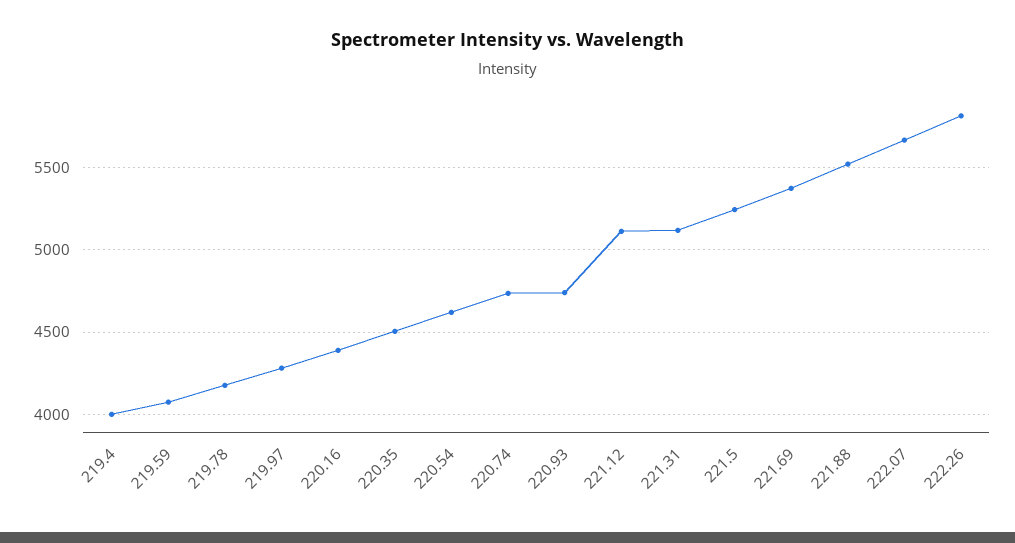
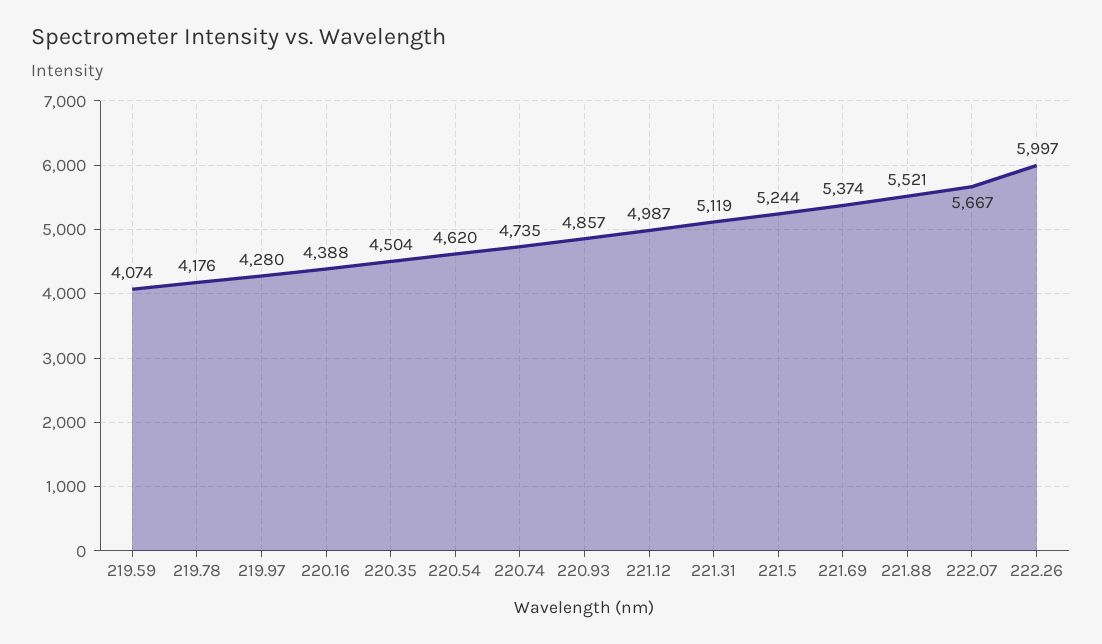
  {
-   "219.4": 4000,
    "219.59": 4074,
    "219.78": 4176,
    "219.97": 4280,
    "220.16": 4388,
    "220.35": 4504,
    "220.54": 4620,
    "220.74": 4735,
-   "220.93": 4750,
+   "220.93": 4857,
-   "221.12": 5100,
+   "221.12": 4987,
    "221.31": 5119,
    "221.5": 5244,
    "221.69": 5374,
    "221.88": 5521,
    "222.07": 5667,
-   "222.26": 5800
+   "222.26": 5997
  }

